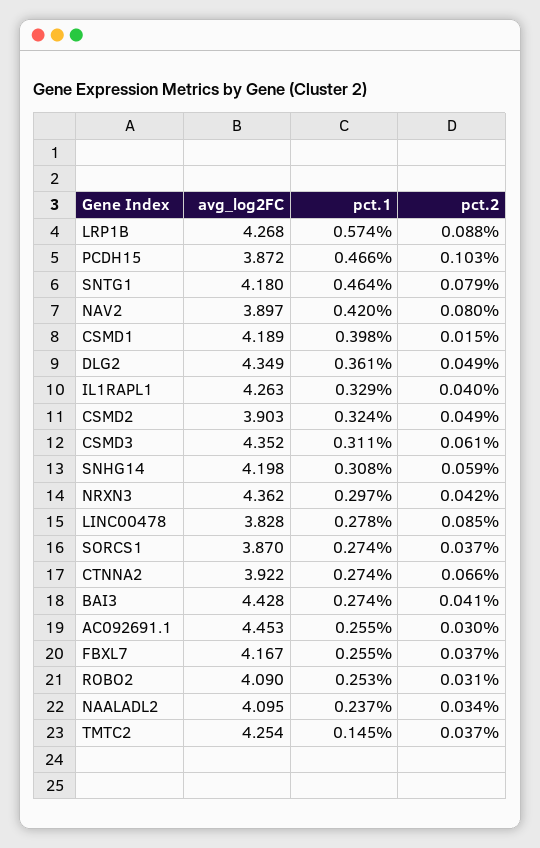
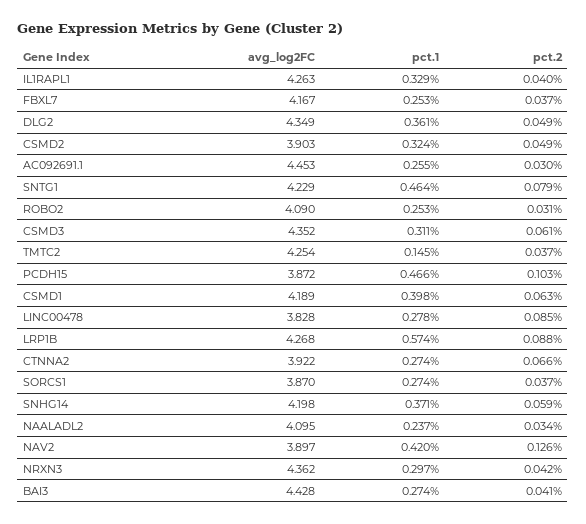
  {
    "avg_log2FC": {
      "LRP1B": 4.268,
      "PCDH15": 3.872,
-     "SNTG1": 4.18,
+     "SNTG1": 4.229,
      "NAV2": 3.897,
      "CSMD1": 4.189,
      "DLG2": 4.349,
      "IL1RAPL1": 4.263,
      "CSMD2": 3.903,
      "CSMD3": 4.352,
      "SNHG14": 4.198,
      "NRXN3": 4.362,
      "LINC00478": 3.828,
      "SORCS1": 3.87,
      "CTNNA2": 3.922,
      "BAI3": 4.428,
      "AC092691.1": 4.453,
      "FBXL7": 4.167,
      "ROBO2": 4.09,
      "NAALADL2": 4.095,
      "TMTC2": 4.254
    },
    "pct.1": {
      "LRP1B": 0.574,
      "PCDH15": 0.466,
      "SNTG1": 0.464,
      "NAV2": 0.42,
      "CSMD1": 0.398,
      "DLG2": 0.361,
      "IL1RAPL1": 0.329,
      "CSMD2": 0.324,
      "CSMD3": 0.311,
-     "SNHG14": 0.308,
+     "SNHG14": 0.371,
      "NRXN3": 0.297,
      "LINC00478": 0.278,
      "SORCS1": 0.274,
      "CTNNA2": 0.274,
      "BAI3": 0.274,
      "AC092691.1": 0.255,
-     "FBXL7": 0.255,
+     "FBXL7": 0.253,
      "ROBO2": 0.253,
      "NAALADL2": 0.237,
      "TMTC2": 0.145
    },
    "pct.2": {
      "LRP1B": 0.088,
      "PCDH15": 0.103,
      "SNTG1": 0.079,
-     "NAV2": 0.08,
+     "NAV2": 0.126,
-     "CSMD1": 0.015,
+     "CSMD1": 0.063,
      "DLG2": 0.049,
      "IL1RAPL1": 0.04,
      "CSMD2": 0.049,
      "CSMD3": 0.061,
      "SNHG14": 0.059,
      "NRXN3": 0.042,
      "LINC00478": 0.085,
      "SORCS1": 0.037,
      "CTNNA2": 0.066,
      "BAI3": 0.041,
      "AC092691.1": 0.03,
      "FBXL7": 0.037,
      "ROBO2": 0.031,
      "NAALADL2": 0.034,
      "TMTC2": 0.037
    }
  }

